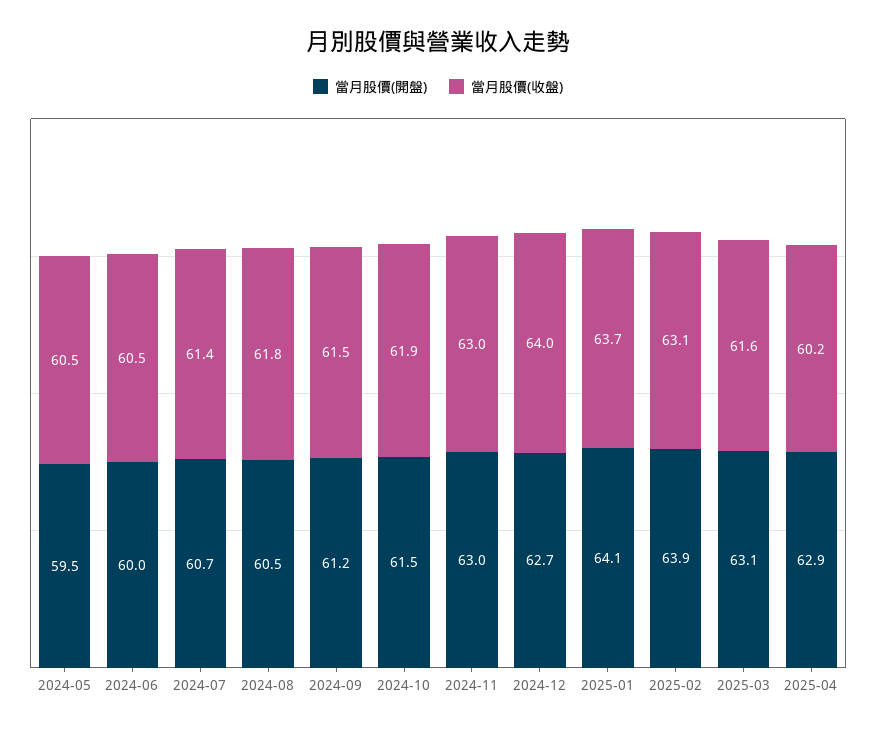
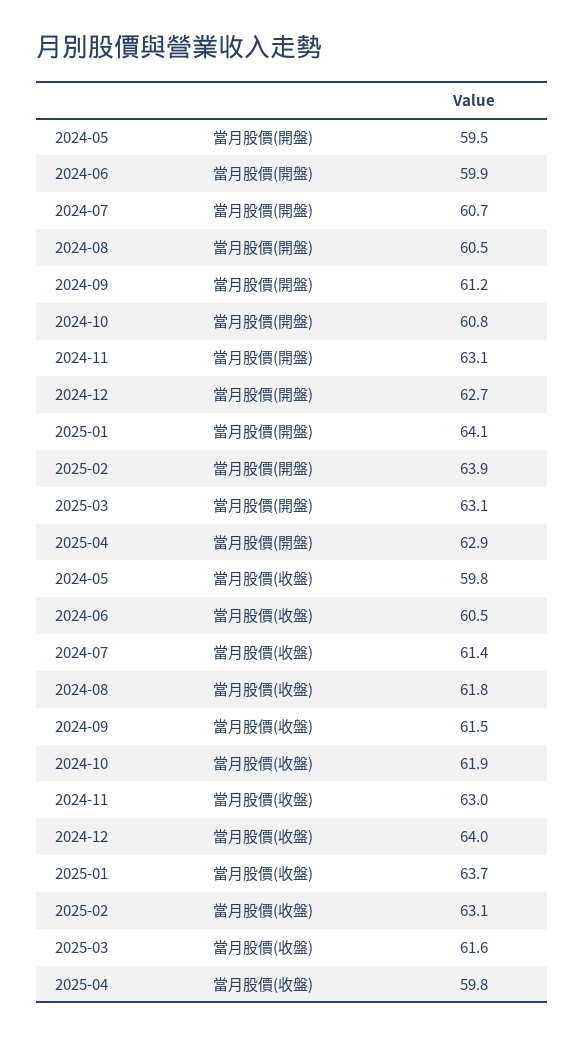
  {
    "當月股價(開盤)": {
      "2024-05": 59.5,
-     "2024-06": 60,
+     "2024-06": 59.9,
      "2024-07": 60.7,
      "2024-08": 60.5,
      "2024-09": 61.2,
-     "2024-10": 61.5,
+     "2024-10": 60.8,
-     "2024-11": 63,
+     "2024-11": 63.1,
      "2024-12": 62.7,
      "2025-01": 64.1,
      "2025-02": 63.9,
      "2025-03": 63.1,
      "2025-04": 62.9
    },
    "當月股價(收盤)": {
-     "2024-05": 60.5,
+     "2024-05": 59.8,
      "2024-06": 60.5,
      "2024-07": 61.4,
      "2024-08": 61.8,
      "2024-09": 61.5,
      "2024-10": 61.9,
      "2024-11": 63,
      "2024-12": 64,
      "2025-01": 63.7,
      "2025-02": 63.1,
      "2025-03": 61.6,
-     "2025-04": 60.2
+     "2025-04": 59.8
    }
  }

